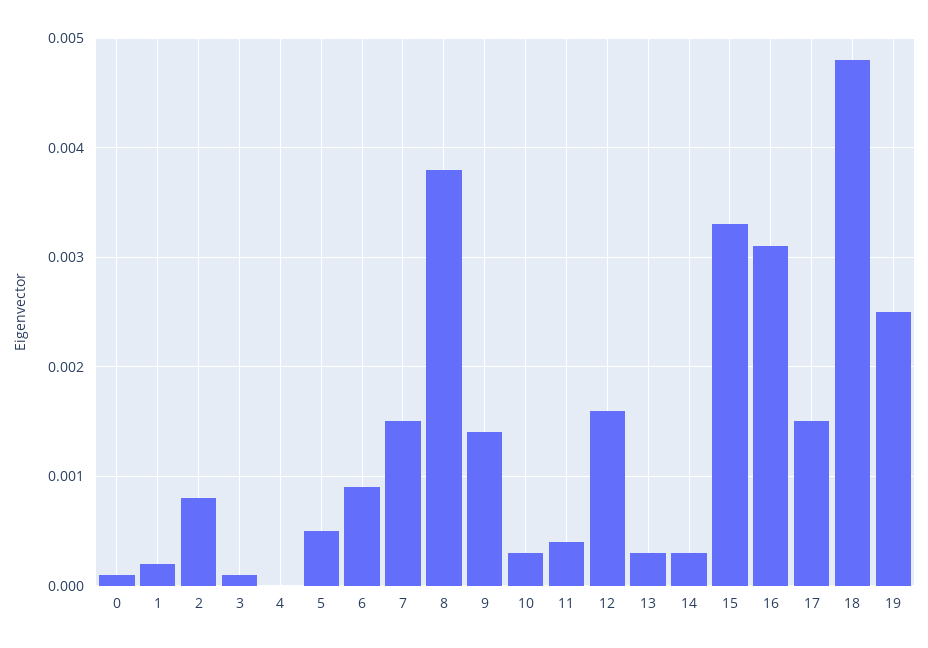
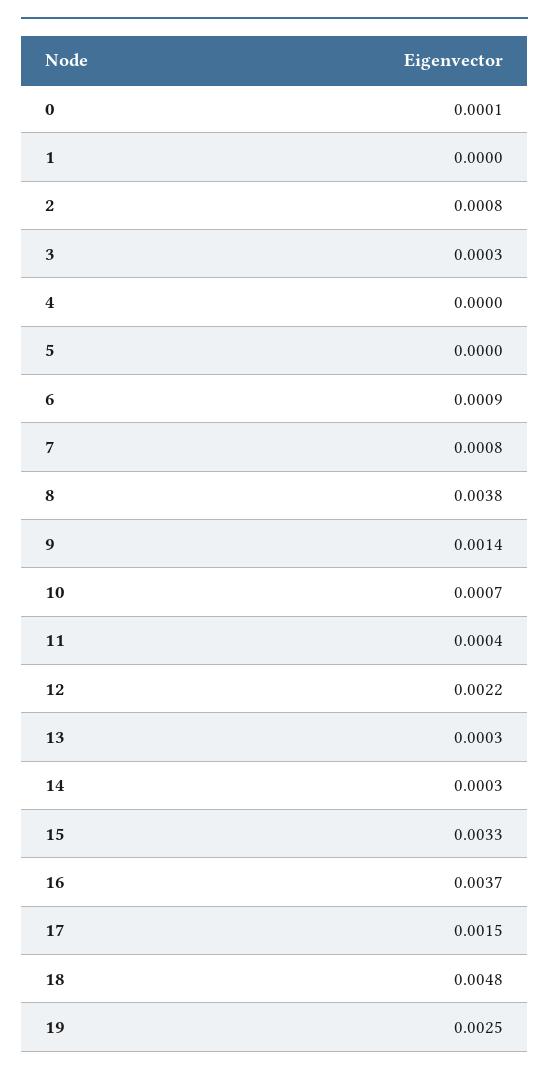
  {
    "0": 0.0001,
-   "1": 0.0002,
+   "1": 0,
    "2": 0.0008,
-   "3": 0.0001,
+   "3": 0.0003,
    "4": 0,
-   "5": 0.0005,
+   "5": 0,
    "6": 0.0009,
-   "7": 0.0015,
+   "7": 0.0008,
    "8": 0.0038,
    "9": 0.0014,
-   "10": 0.0003,
+   "10": 0.0007,
    "11": 0.0004,
-   "12": 0.0016,
+   "12": 0.0022,
    "13": 0.0003,
    "14": 0.0003,
    "15": 0.0033,
-   "16": 0.0031,
+   "16": 0.0037,
    "17": 0.0015,
    "18": 0.0048,
    "19": 0.0025
  }

